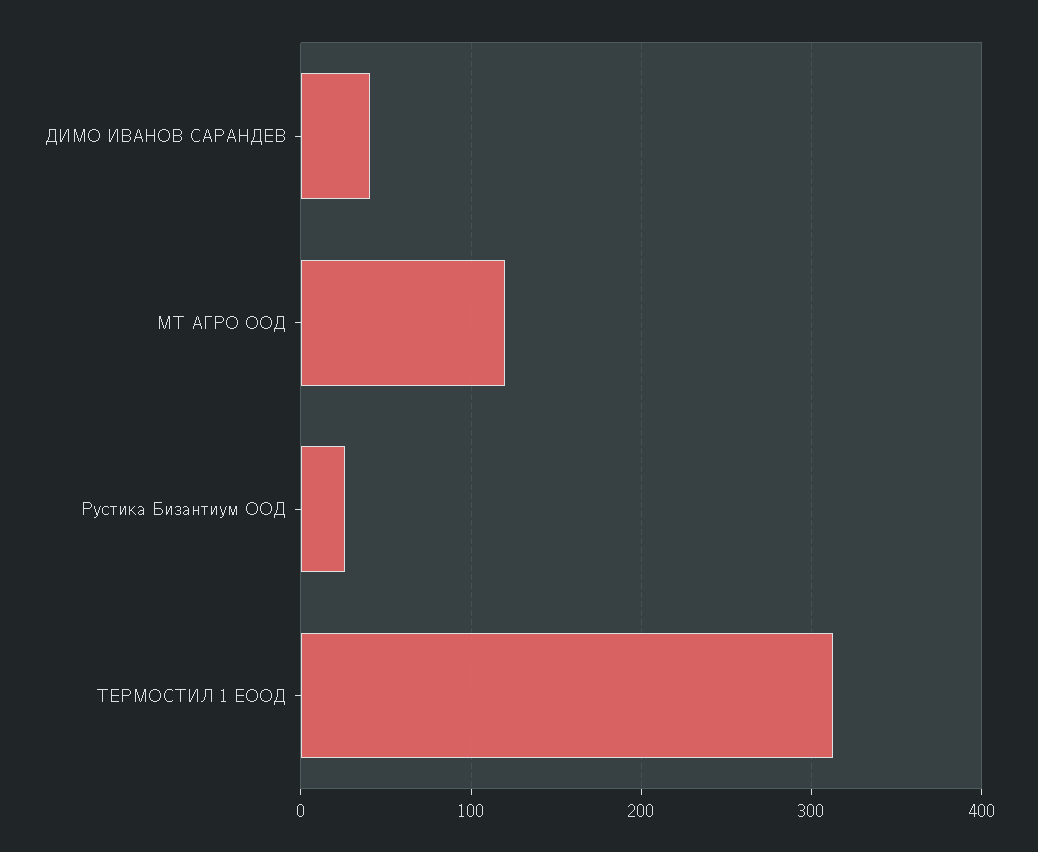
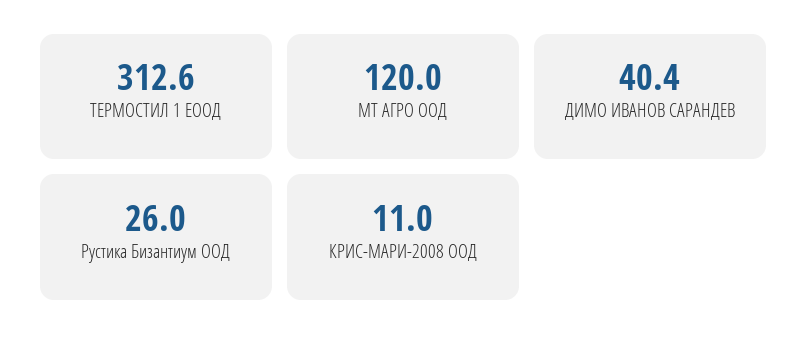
  {
    "ДИМО ИВАНОВ САРАНДЕВ": 40.4,
    "МТ АГРО ООД": 120,
    "Рустика Бизантиум ООД": 26,
-   "ТЕРМОСТИЛ 1 ЕООД": 312.6
+   "ТЕРМОСТИЛ 1 ЕООД": 312.6,
+   "КРИС-МАРИ-2008 ООД": 11
  }

